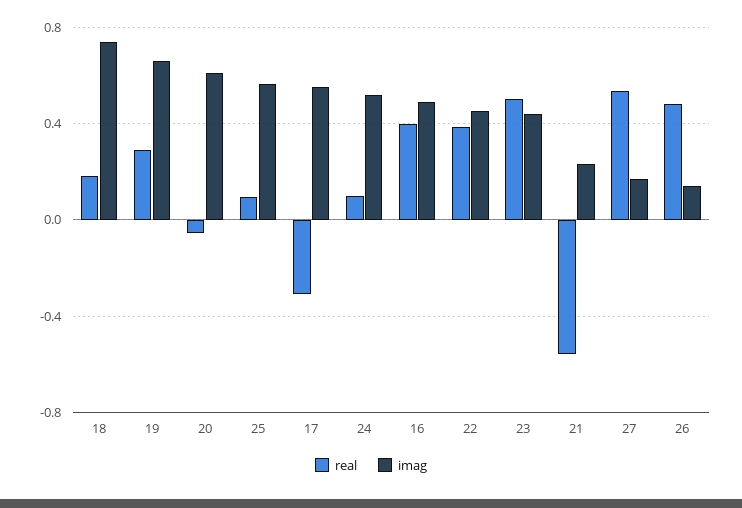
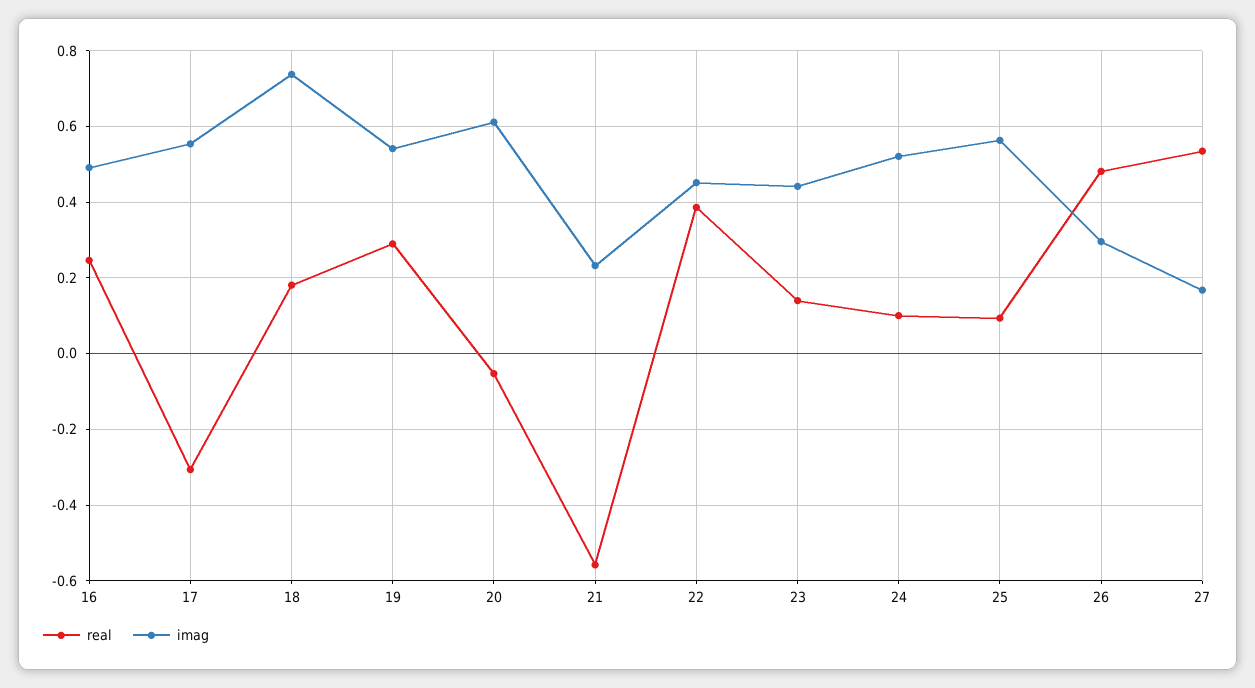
  {
    "real": {
      "18": 0.18,
      "19": 0.28,
      "20": -0.06,
      "25": 0.1,
      "17": -0.3,
      "24": 0.1,
-     "16": 0.4,
+     "16": 0.24,
      "22": 0.38,
-     "23": 0.5,
+     "23": 0.14,
      "21": -0.56,
      "27": 0.54,
      "26": 0.48
    },
    "imag": {
      "18": 0.74,
-     "19": 0.65,
+     "19": 0.54,
      "20": 0.62,
      "25": 0.56,
      "17": 0.56,
      "24": 0.52,
      "16": 0.5,
      "22": 0.46,
      "23": 0.44,
      "21": 0.24,
      "27": 0.16,
-     "26": 0.15
+     "26": 0.3
    }
  }

